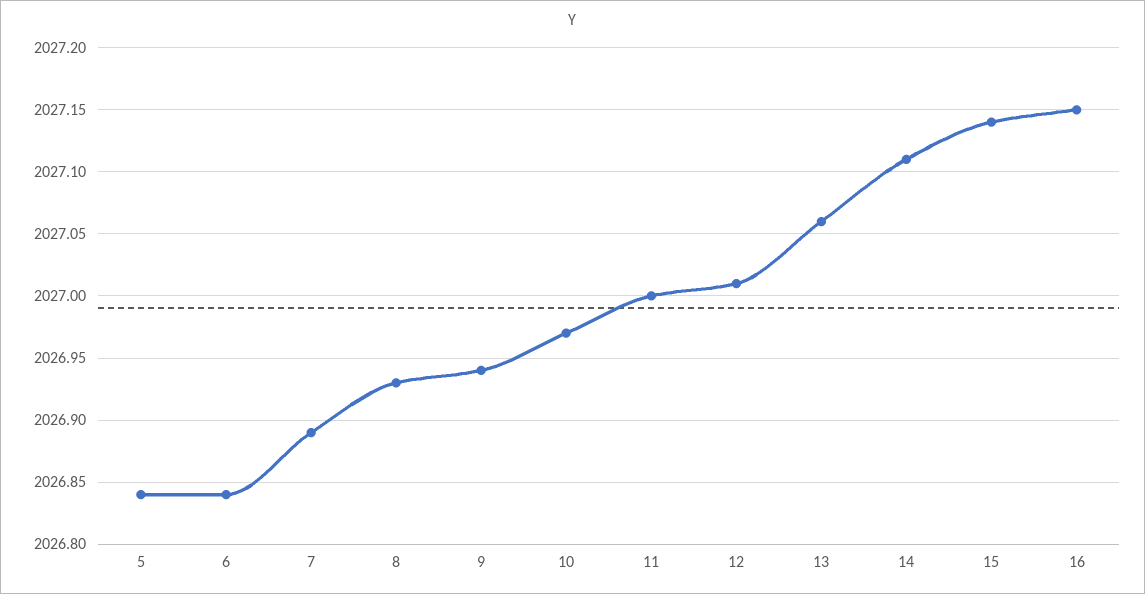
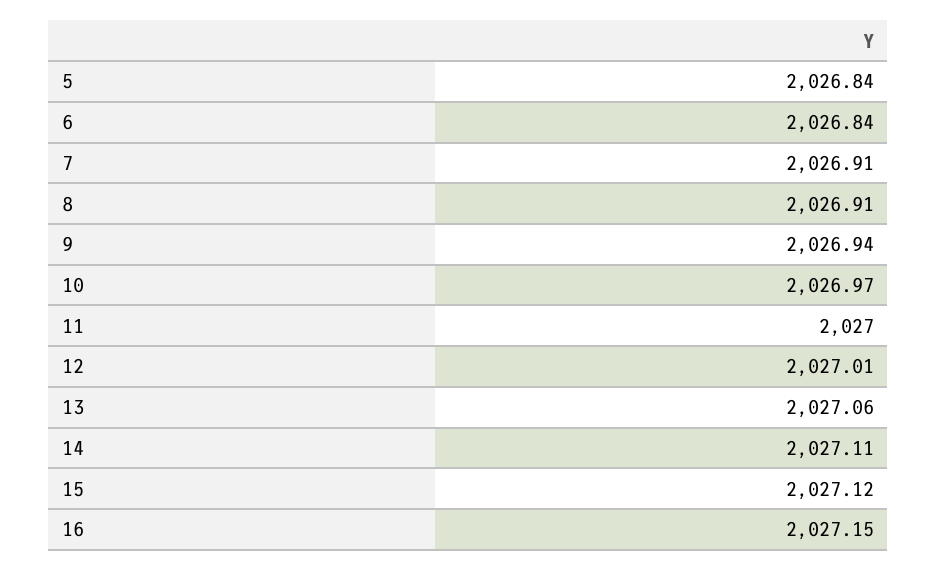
  {
    "5": 2026.84,
    "6": 2026.84,
-   "7": 2026.89,
+   "7": 2026.91,
-   "8": 2026.93,
+   "8": 2026.91,
    "9": 2026.94,
    "10": 2026.97,
    "11": 2027,
    "12": 2027.01,
    "13": 2027.06,
    "14": 2027.11,
-   "15": 2027.14,
+   "15": 2027.12,
    "16": 2027.15
  }

